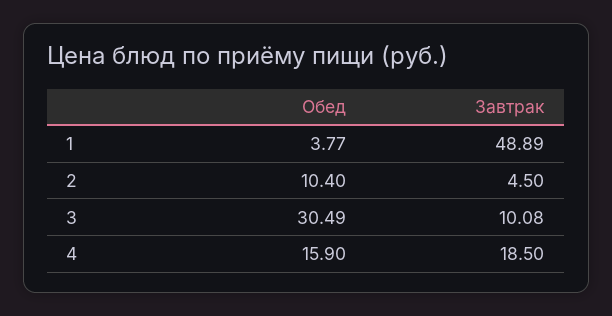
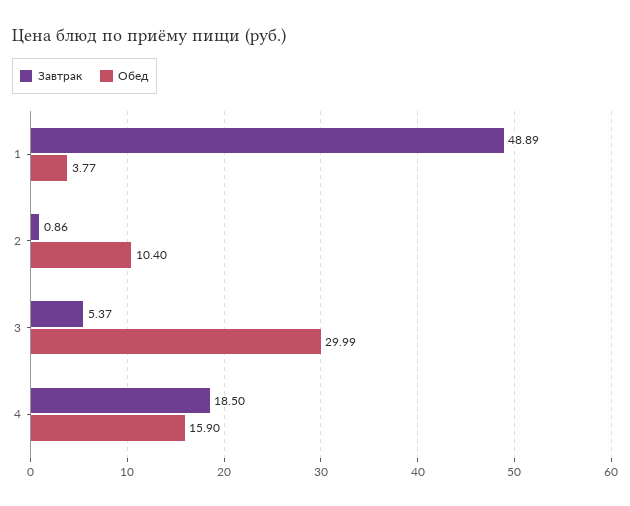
  {
    "Обед": {
      "1": 3.77,
      "2": 10.4,
-     "3": 30.49,
+     "3": 29.99,
      "4": 15.9
    },
    "Завтрак": {
      "1": 48.89,
-     "2": 4.5,
+     "2": 0.86,
-     "3": 10.08,
+     "3": 5.37,
      "4": 18.5
    }
  }

